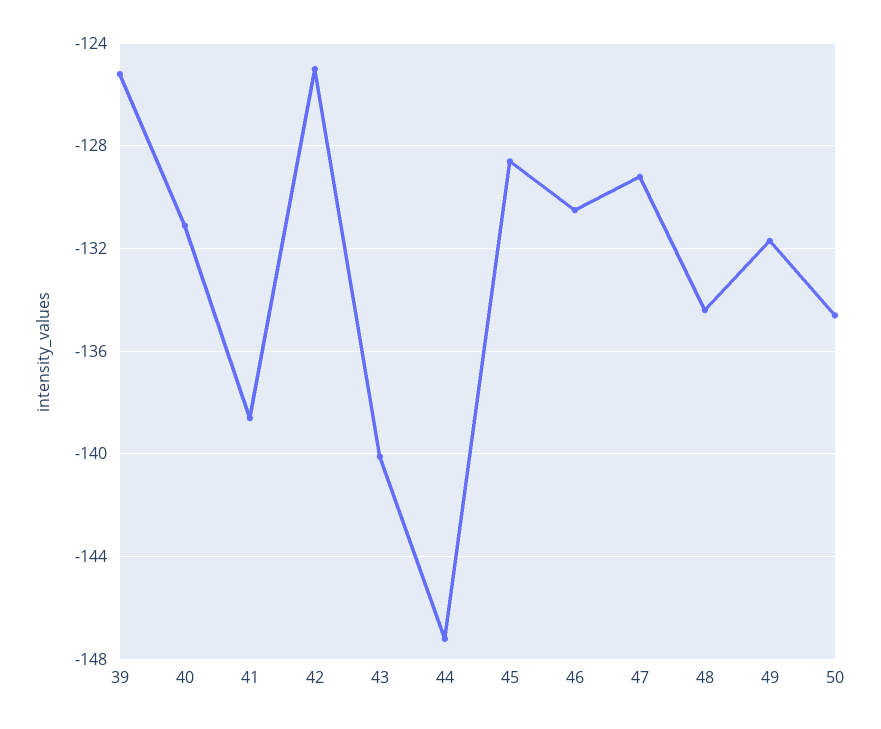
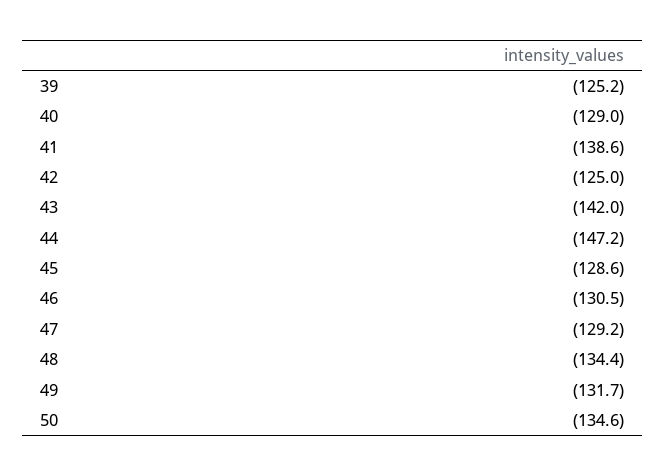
  {
    "39": -125.2,
-   "40": -131,
+   "40": -129,
    "41": -138.6,
    "42": -125,
-   "43": -140,
+   "43": -142,
    "44": -147.2,
    "45": -128.6,
    "46": -130.5,
    "47": -129.2,
    "48": -134.4,
    "49": -131.7,
    "50": -134.6
  }

